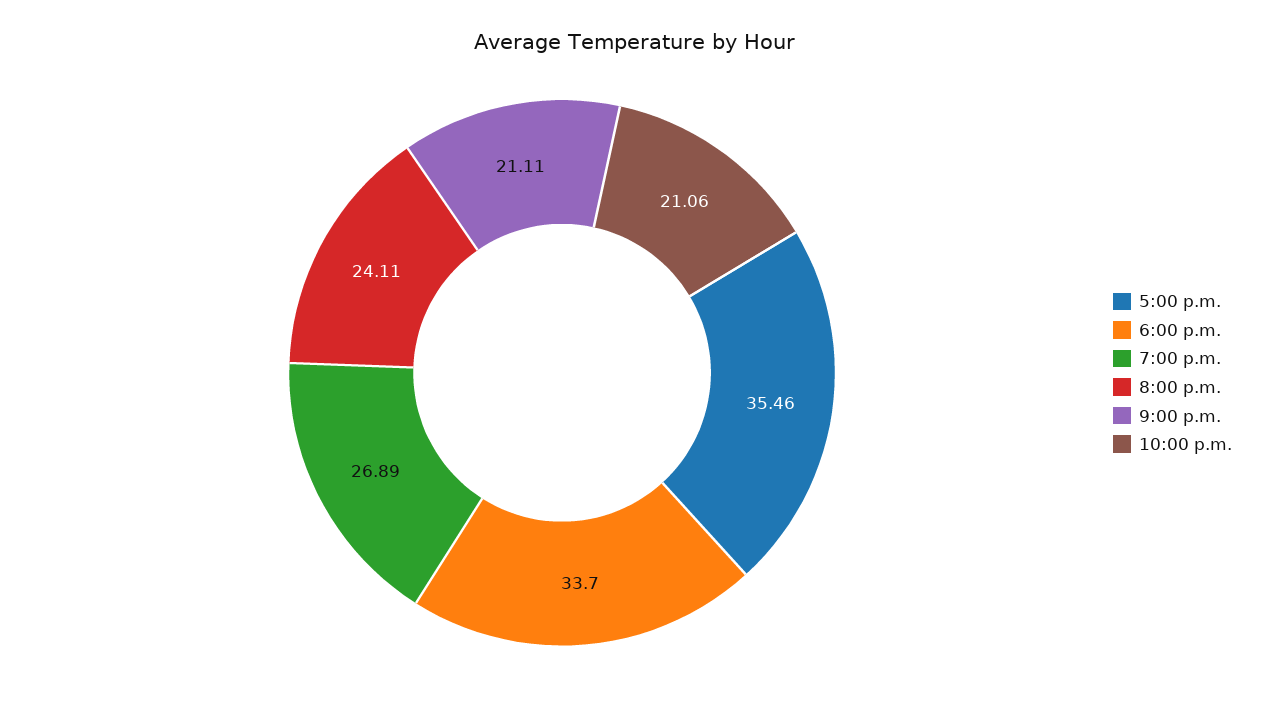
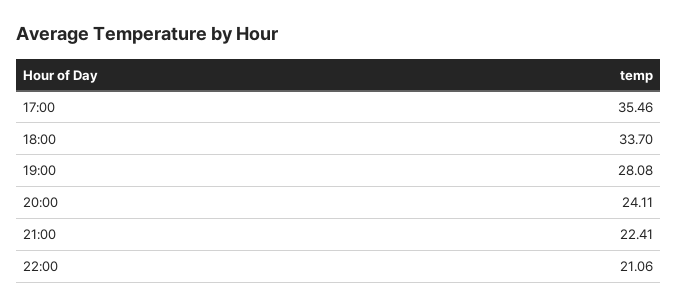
  {
    "5:00 p.m.": 35.46,
    "6:00 p.m.": 33.7,
-   "7:00 p.m.": 26.89,
+   "7:00 p.m.": 28.08,
    "8:00 p.m.": 24.11,
-   "9:00 p.m.": 21.11,
+   "9:00 p.m.": 22.41,
    "10:00 p.m.": 21.06
  }

